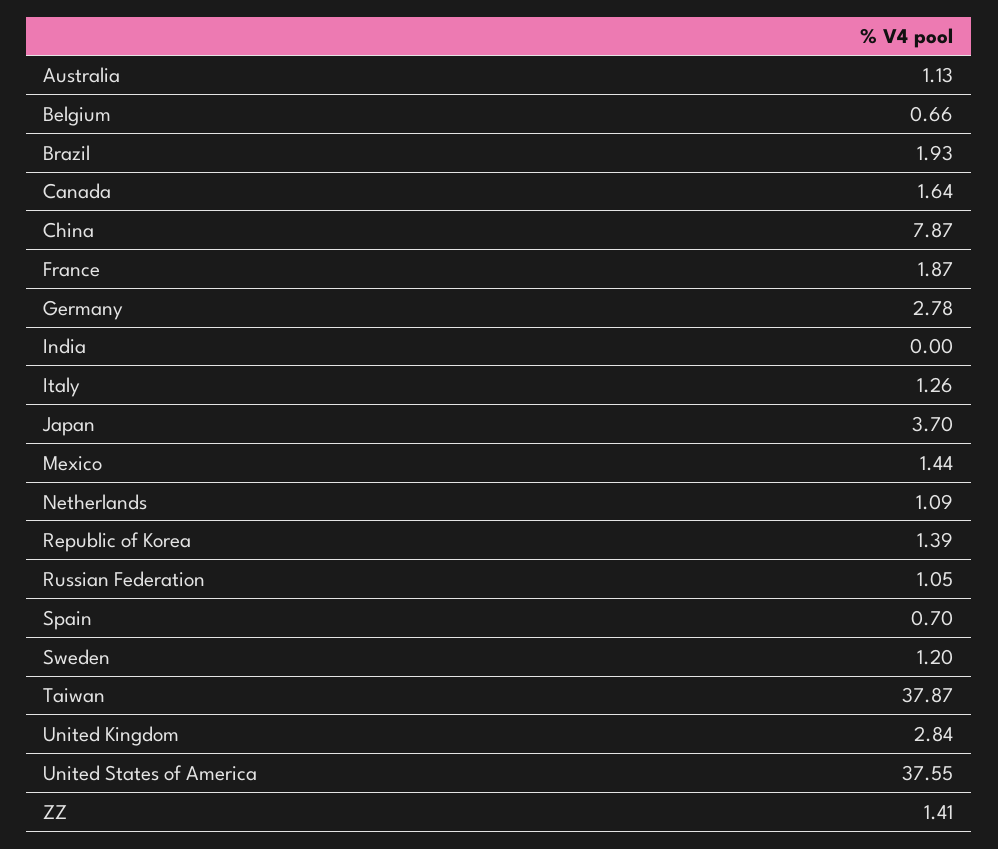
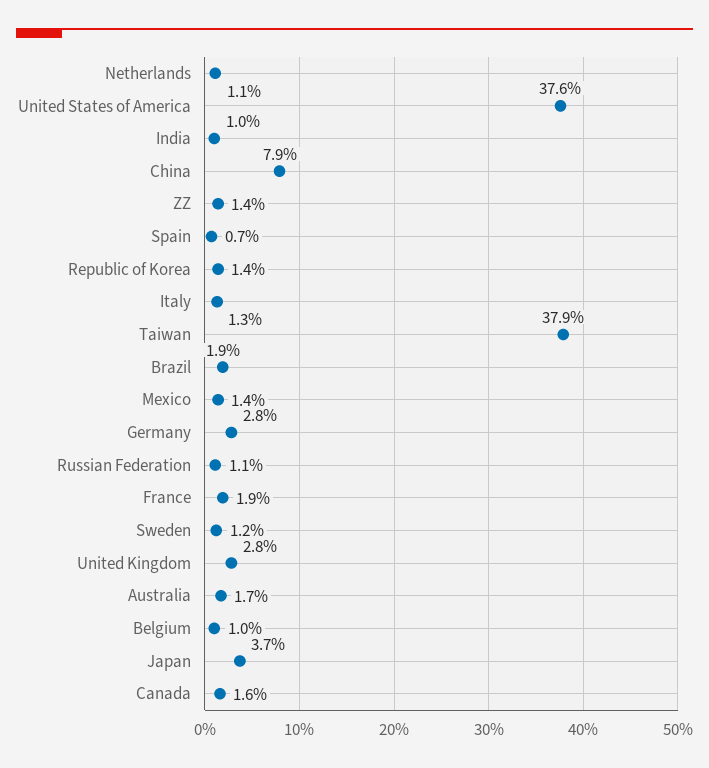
  {
-   "Australia": 1.13,
+   "Australia": 1.7,
-   "Belgium": 0.66,
+   "Belgium": 1,
    "Brazil": 1.93,
    "Canada": 1.64,
    "China": 7.87,
    "France": 1.87,
    "Germany": 2.78,
-   "India": 0,
+   "India": 1,
    "Italy": 1.26,
    "Japan": 3.7,
    "Mexico": 1.44,
    "Netherlands": 1.09,
    "Republic of Korea": 1.39,
    "Russian Federation": 1.05,
    "Spain": 0.7,
    "Sweden": 1.2,
    "Taiwan": 37.87,
    "United Kingdom": 2.84,
    "United States of America": 37.55,
    "ZZ": 1.41
  }

